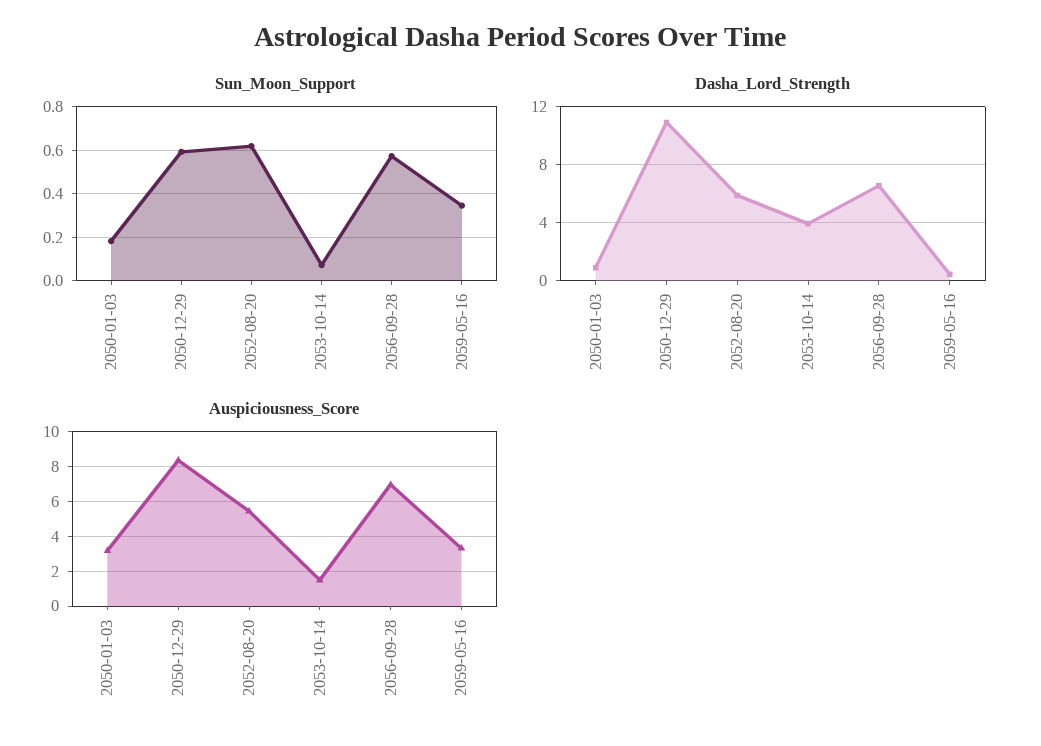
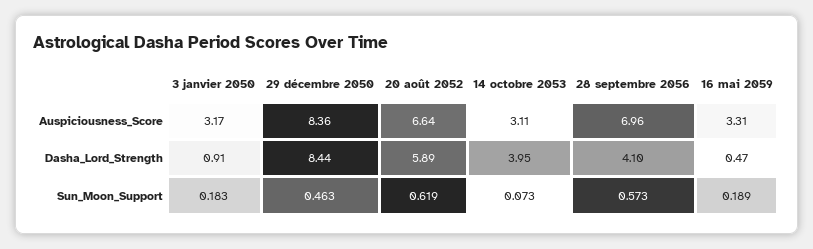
  {
    "Sun_Moon_Support": {
      "2050-01-03": 0.183,
-     "2050-12-29": 0.6,
+     "2050-12-29": 0.463,
      "2052-08-20": 0.619,
      "2053-10-14": 0.073,
      "2056-09-28": 0.573,
-     "2059-05-16": 0.35
+     "2059-05-16": 0.189
    },
    "Dasha_Lord_Strength": {
      "2050-01-03": 0.91,
-     "2050-12-29": 11,
+     "2050-12-29": 8.44,
      "2052-08-20": 5.89,
      "2053-10-14": 3.95,
-     "2056-09-28": 6.5,
+     "2056-09-28": 4.1,
      "2059-05-16": 0.47
    },
    "Auspiciousness_Score": {
      "2050-01-03": 3.17,
      "2050-12-29": 8.36,
-     "2052-08-20": 5.5,
+     "2052-08-20": 6.64,
-     "2053-10-14": 1.5,
+     "2053-10-14": 3.11,
      "2056-09-28": 6.96,
      "2059-05-16": 3.31
    }
  }

